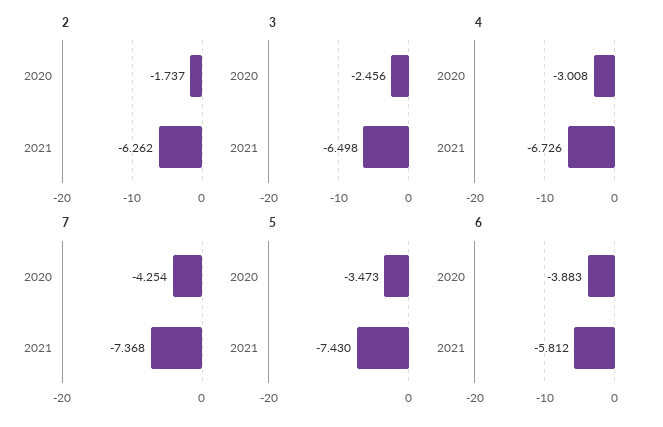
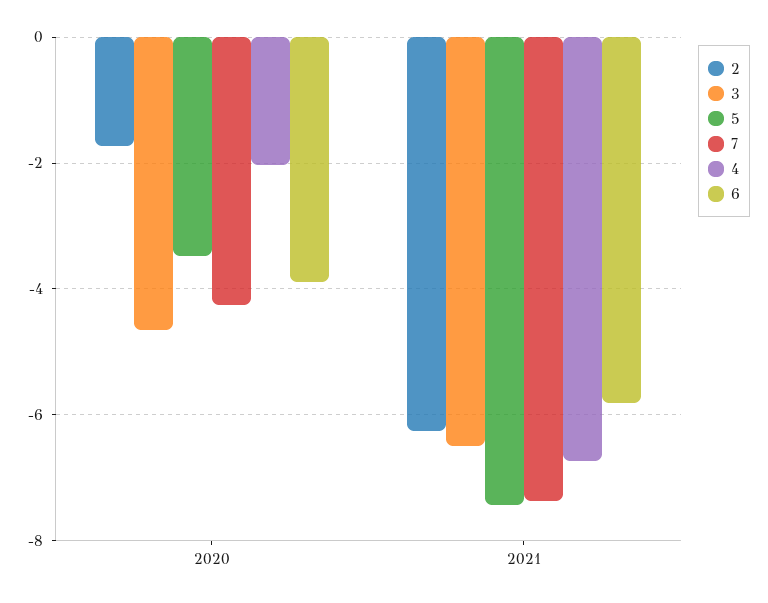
  {
    "2": {
      "2020": -1.737,
      "2021": -6.262
    },
    "3": {
-     "2020": -2.456,
+     "2020": -4.6,
      "2021": -6.498
    },
    "4": {
-     "2020": -3.008,
+     "2020": -2,
      "2021": -6.726
    },
    "7": {
      "2020": -4.254,
      "2021": -7.368
    },
    "5": {
      "2020": -3.473,
      "2021": -7.43
    },
    "6": {
      "2020": -3.883,
      "2021": -5.812
    }
  }

